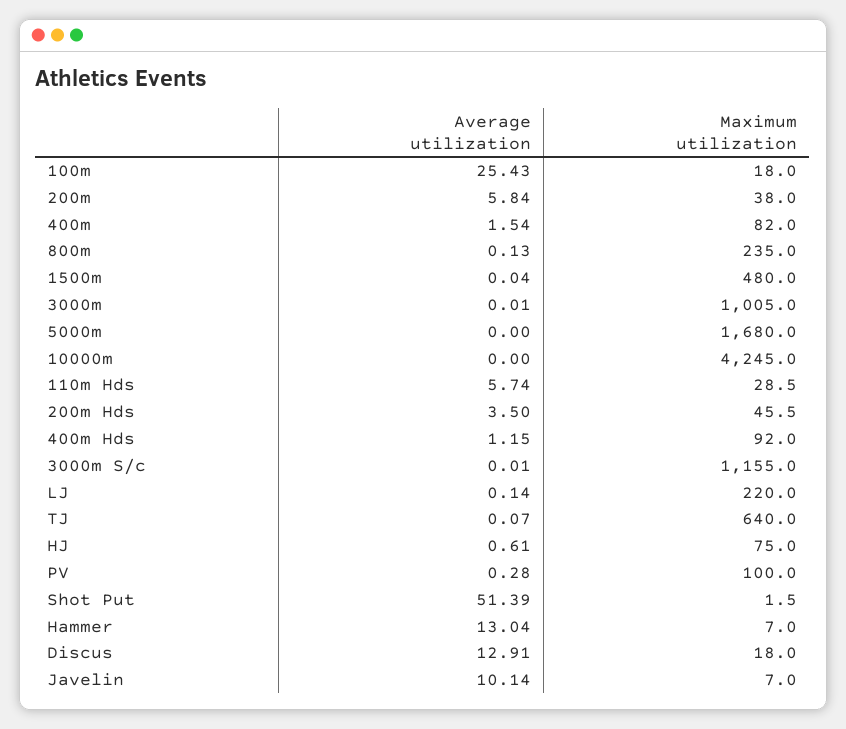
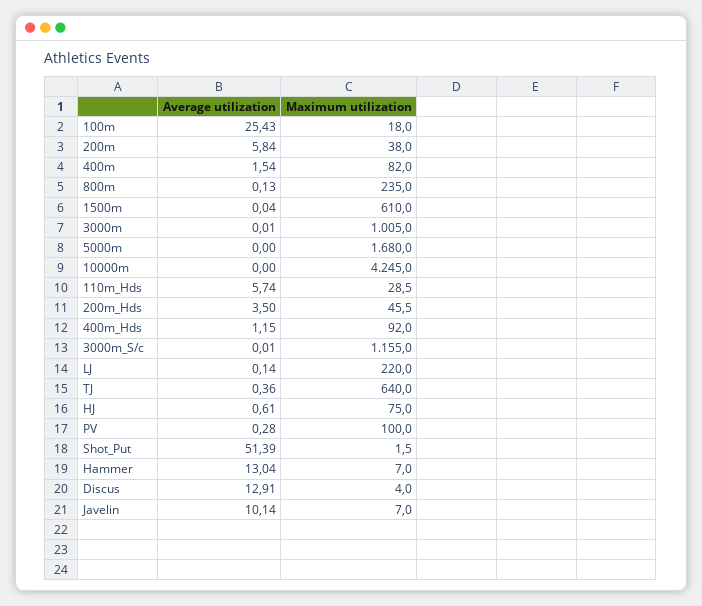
  {
    "Average utilization": {
      "100m": 25.43,
      "200m": 5.84,
      "400m": 1.54,
      "800m": 0.13,
      "1500m": 0.04,
      "3000m": 0.01,
      "5000m": 0,
      "10000m": 0,
      "110m Hds": 5.74,
      "200m Hds": 3.5,
      "400m Hds": 1.15,
      "3000m S/c": 0.01,
      "LJ": 0.14,
-     "TJ": 0.07,
+     "TJ": 0.36,
      "HJ": 0.61,
      "PV": 0.28,
      "Shot Put": 51.39,
      "Hammer": 13.04,
      "Discus": 12.91,
      "Javelin": 10.14
    },
    "Maximum utilization": {
      "100m": 18,
      "200m": 38,
      "400m": 82,
      "800m": 235,
-     "1500m": 480,
+     "1500m": 610,
      "3000m": 1005,
      "5000m": 1680,
      "10000m": 4245,
      "110m Hds": 28.5,
      "200m Hds": 45.5,
      "400m Hds": 92,
      "3000m S/c": 1155,
      "LJ": 220,
      "TJ": 640,
      "HJ": 75,
      "PV": 100,
      "Shot Put": 1.5,
      "Hammer": 7,
-     "Discus": 18,
+     "Discus": 4,
      "Javelin": 7
    }
  }

